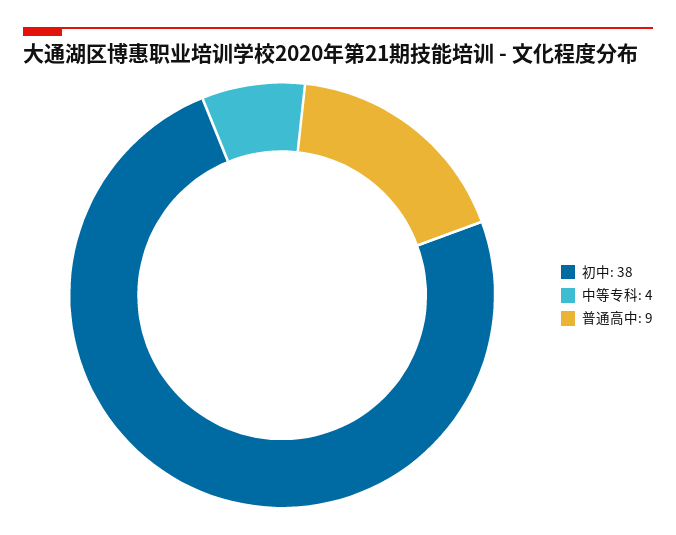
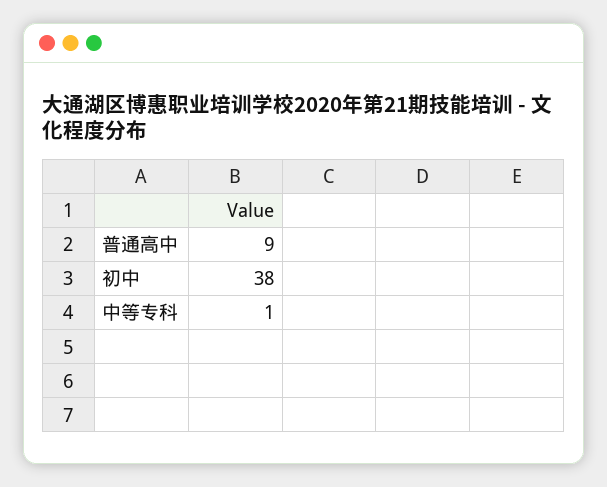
  {
    "初中": 38,
-   "中等专科": 4,
+   "中等专科": 1,
    "普通高中": 9
  }

